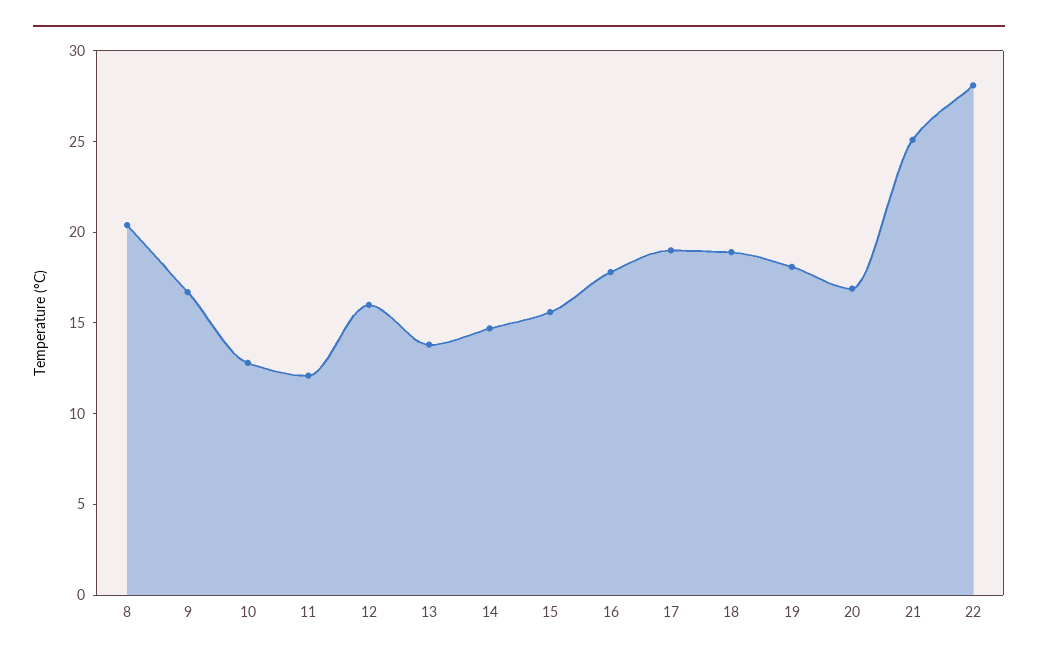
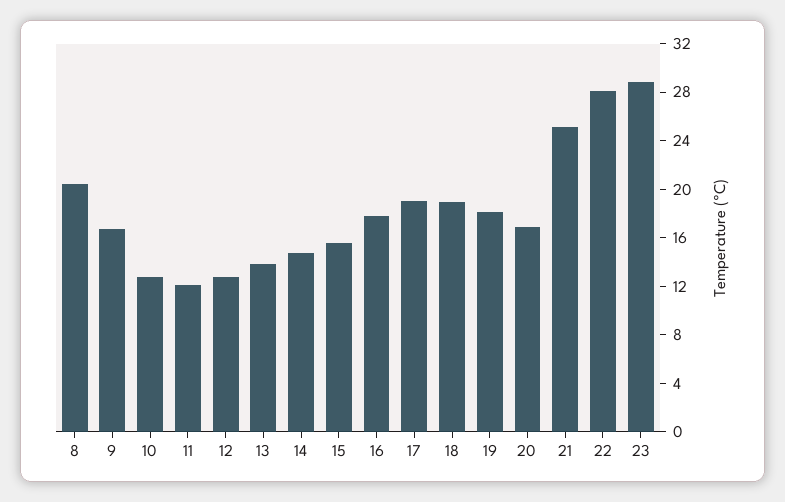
  {
    "8": 20,
    "9": 17,
    "10": 13,
    "11": 12,
-   "12": 16,
+   "12": 13,
    "13": 14,
    "14": 15,
    "15": 16,
    "16": 18,
    "17": 19,
    "18": 19,
    "19": 18,
    "20": 17,
    "21": 25,
-   "22": 28
+   "22": 28,
+   "23": 29
  }

